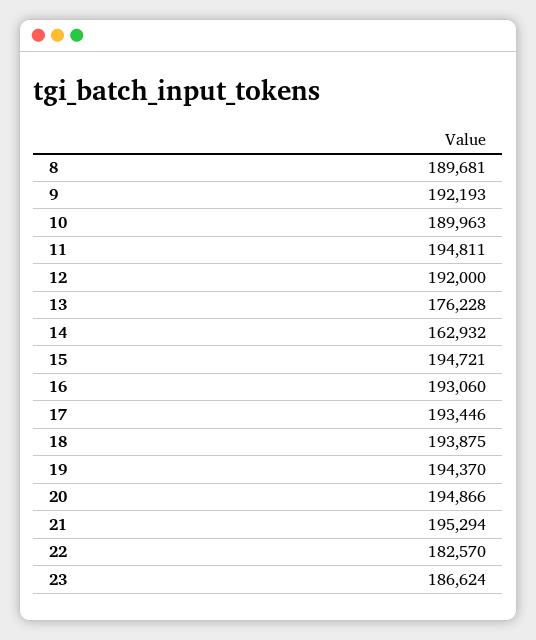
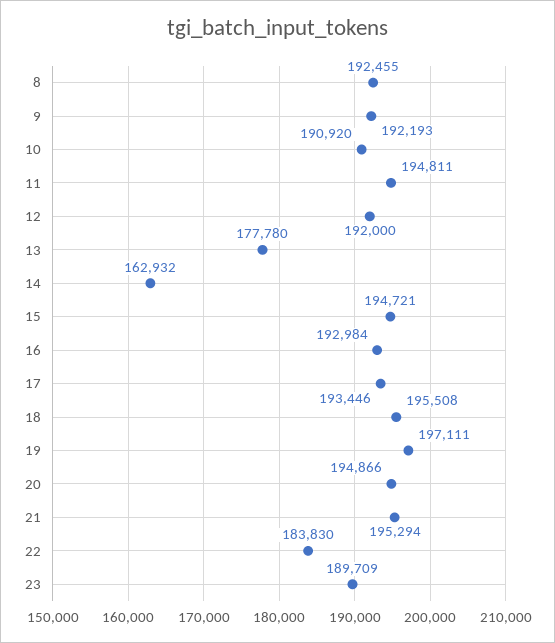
  {
-   "8": 189681,
+   "8": 192455,
    "9": 192193,
-   "10": 189963,
+   "10": 190920,
    "11": 194811,
    "12": 192000,
-   "13": 176228,
+   "13": 177780,
    "14": 162932,
    "15": 194721,
-   "16": 193060,
+   "16": 192984,
    "17": 193446,
-   "18": 193875,
+   "18": 195508,
-   "19": 194370,
+   "19": 197111,
    "20": 194866,
    "21": 195294,
-   "22": 182570,
+   "22": 183830,
-   "23": 186624
+   "23": 189709
  }

